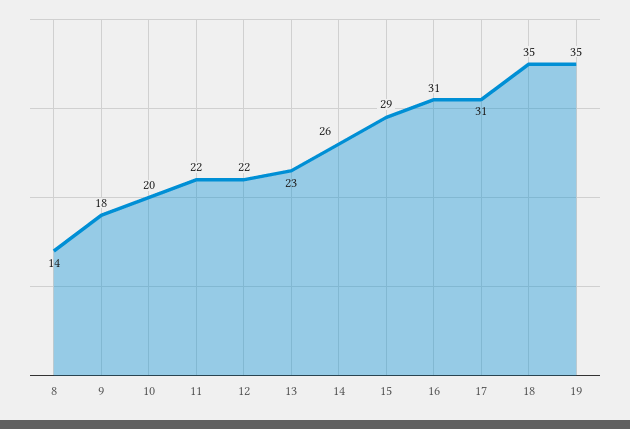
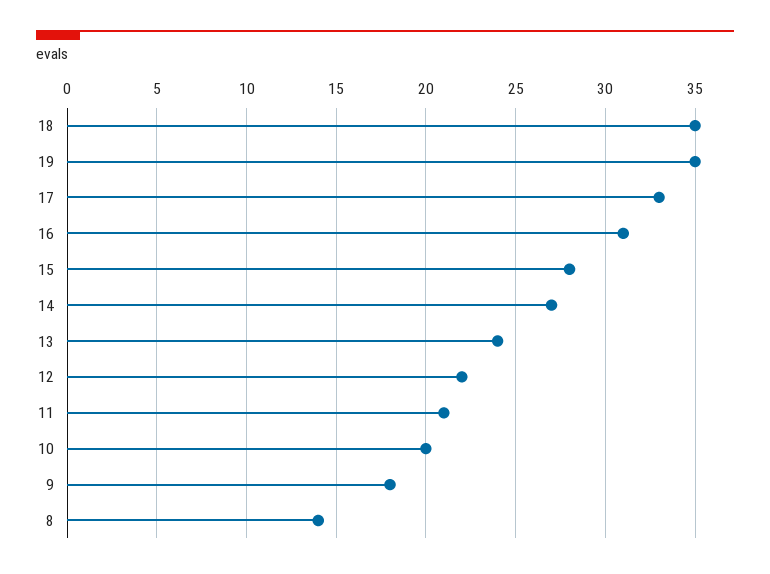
  {
    "8": 14,
    "9": 18,
    "10": 20,
-   "11": 22,
+   "11": 21,
    "12": 22,
-   "13": 23,
+   "13": 24,
-   "14": 26,
+   "14": 27,
-   "15": 29,
+   "15": 28,
    "16": 31,
-   "17": 31,
+   "17": 33,
    "18": 35,
    "19": 35
  }

